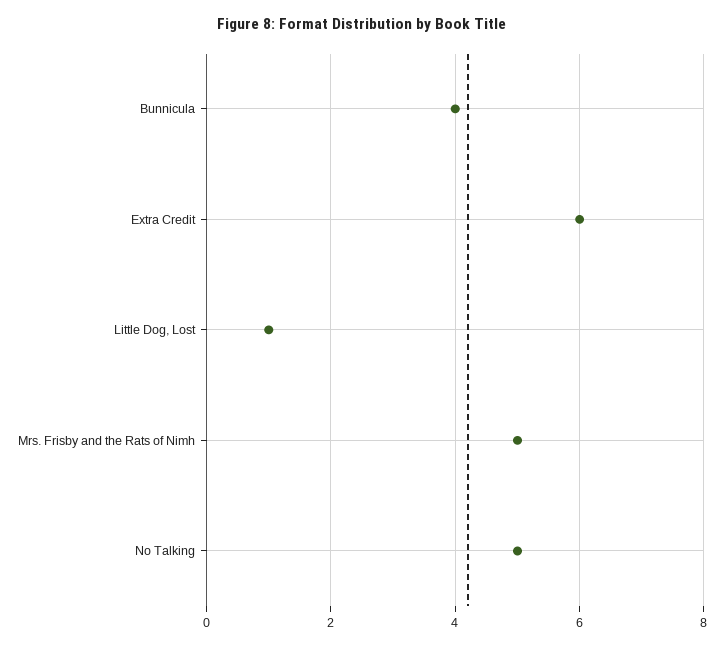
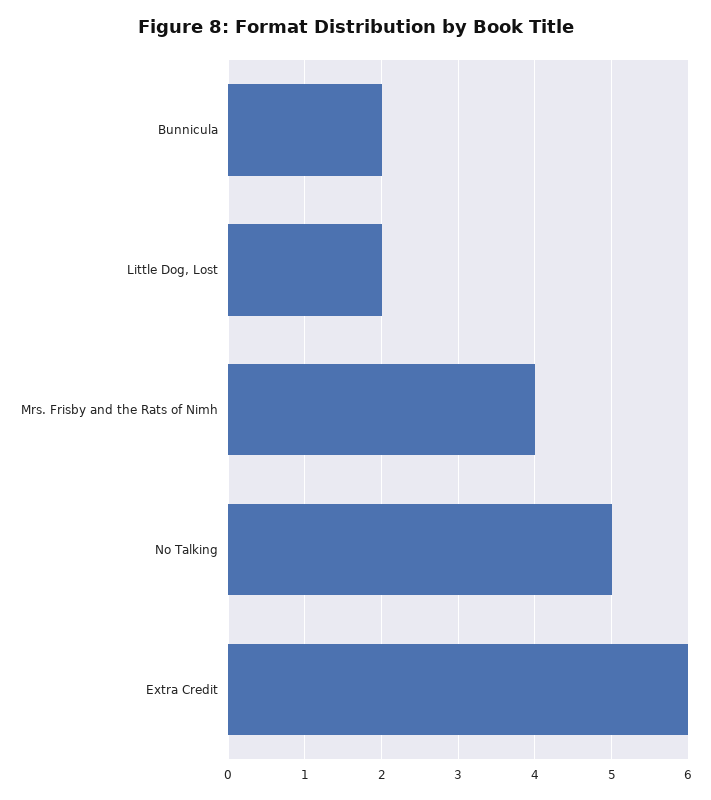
  {
-   "Bunnicula": 4,
+   "Bunnicula": 2,
    "Extra Credit": 6,
-   "Little Dog, Lost": 1,
+   "Little Dog, Lost": 2,
-   "Mrs. Frisby and the Rats of Nimh": 5,
+   "Mrs. Frisby and the Rats of Nimh": 4,
    "No Talking": 5
  }

